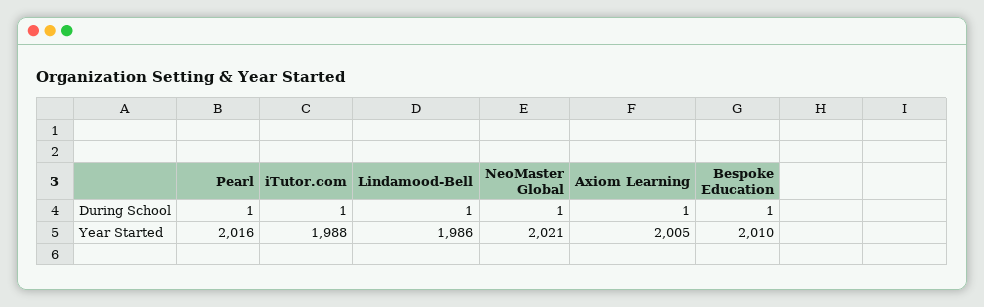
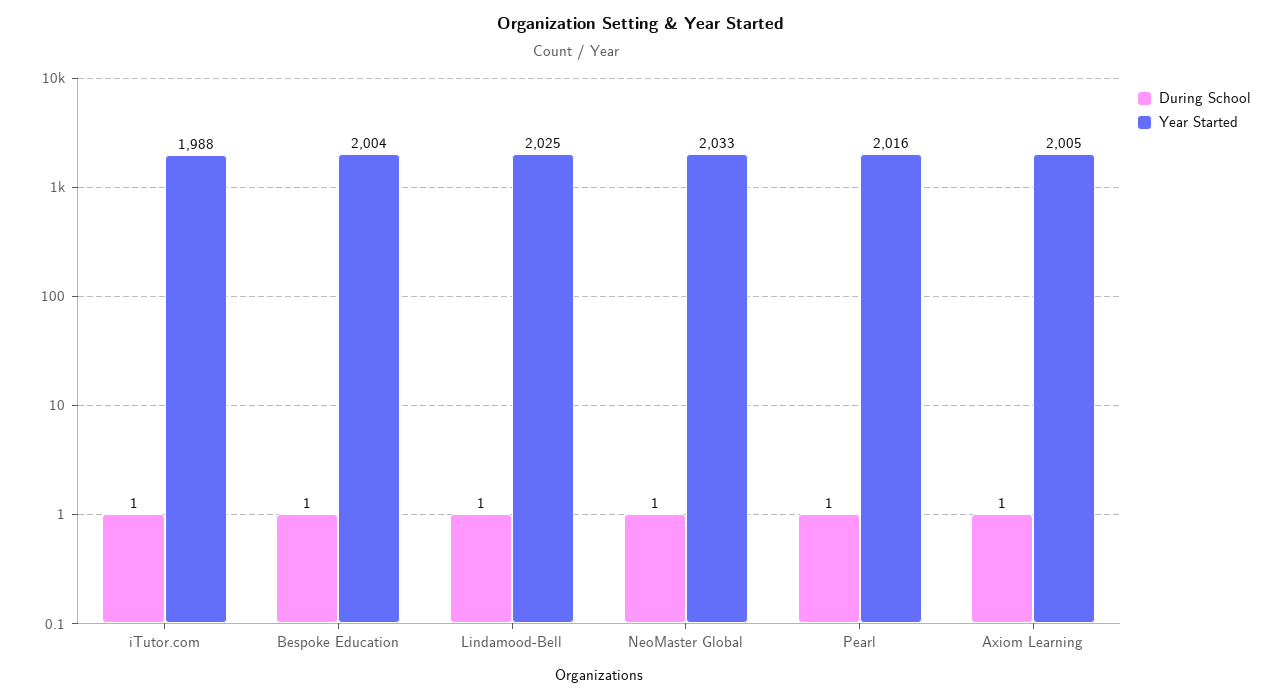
  {
    "During School": {
      "Pearl": 1,
      "iTutor.com": 1,
      "Lindamood-Bell": 1,
      "NeoMaster Global": 1,
      "Axiom Learning": 1,
      "Bespoke Education": 1
    },
    "Year Started": {
      "Pearl": 2016,
      "iTutor.com": 1988,
-     "Lindamood-Bell": 1986,
+     "Lindamood-Bell": 2025,
-     "NeoMaster Global": 2021,
+     "NeoMaster Global": 2033,
      "Axiom Learning": 2005,
-     "Bespoke Education": 2010
+     "Bespoke Education": 2004
    }
  }

